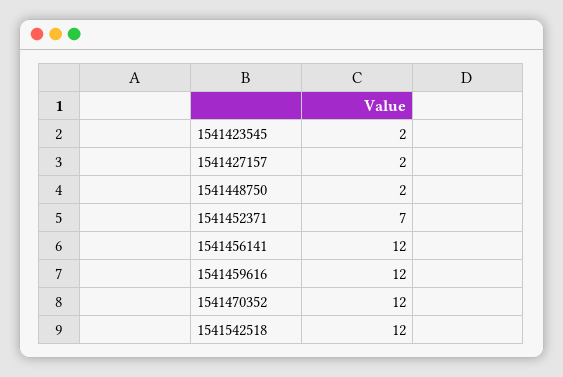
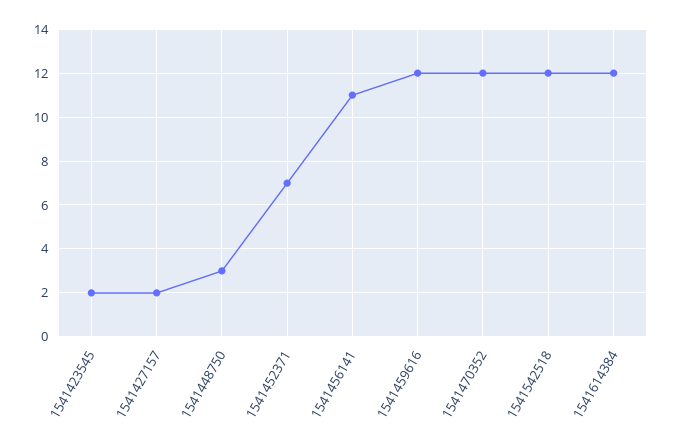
  {
    "1541423545": 2,
    "1541427157": 2,
-   "1541448750": 2,
+   "1541448750": 3,
    "1541452371": 7,
-   "1541456141": 12,
+   "1541456141": 11,
    "1541459616": 12,
    "1541470352": 12,
-   "1541542518": 12
+   "1541542518": 12,
+   "1541614384": 12
  }

